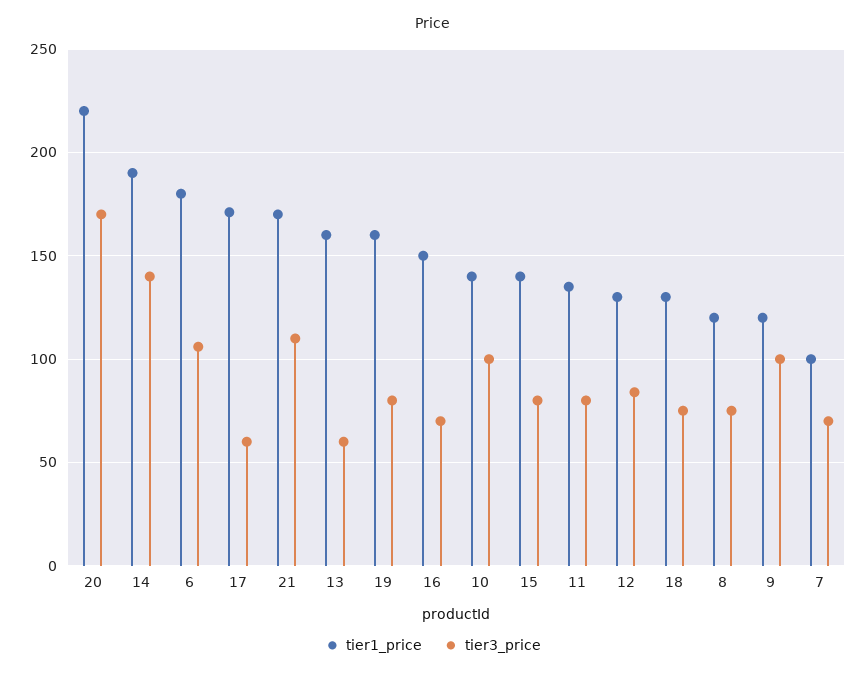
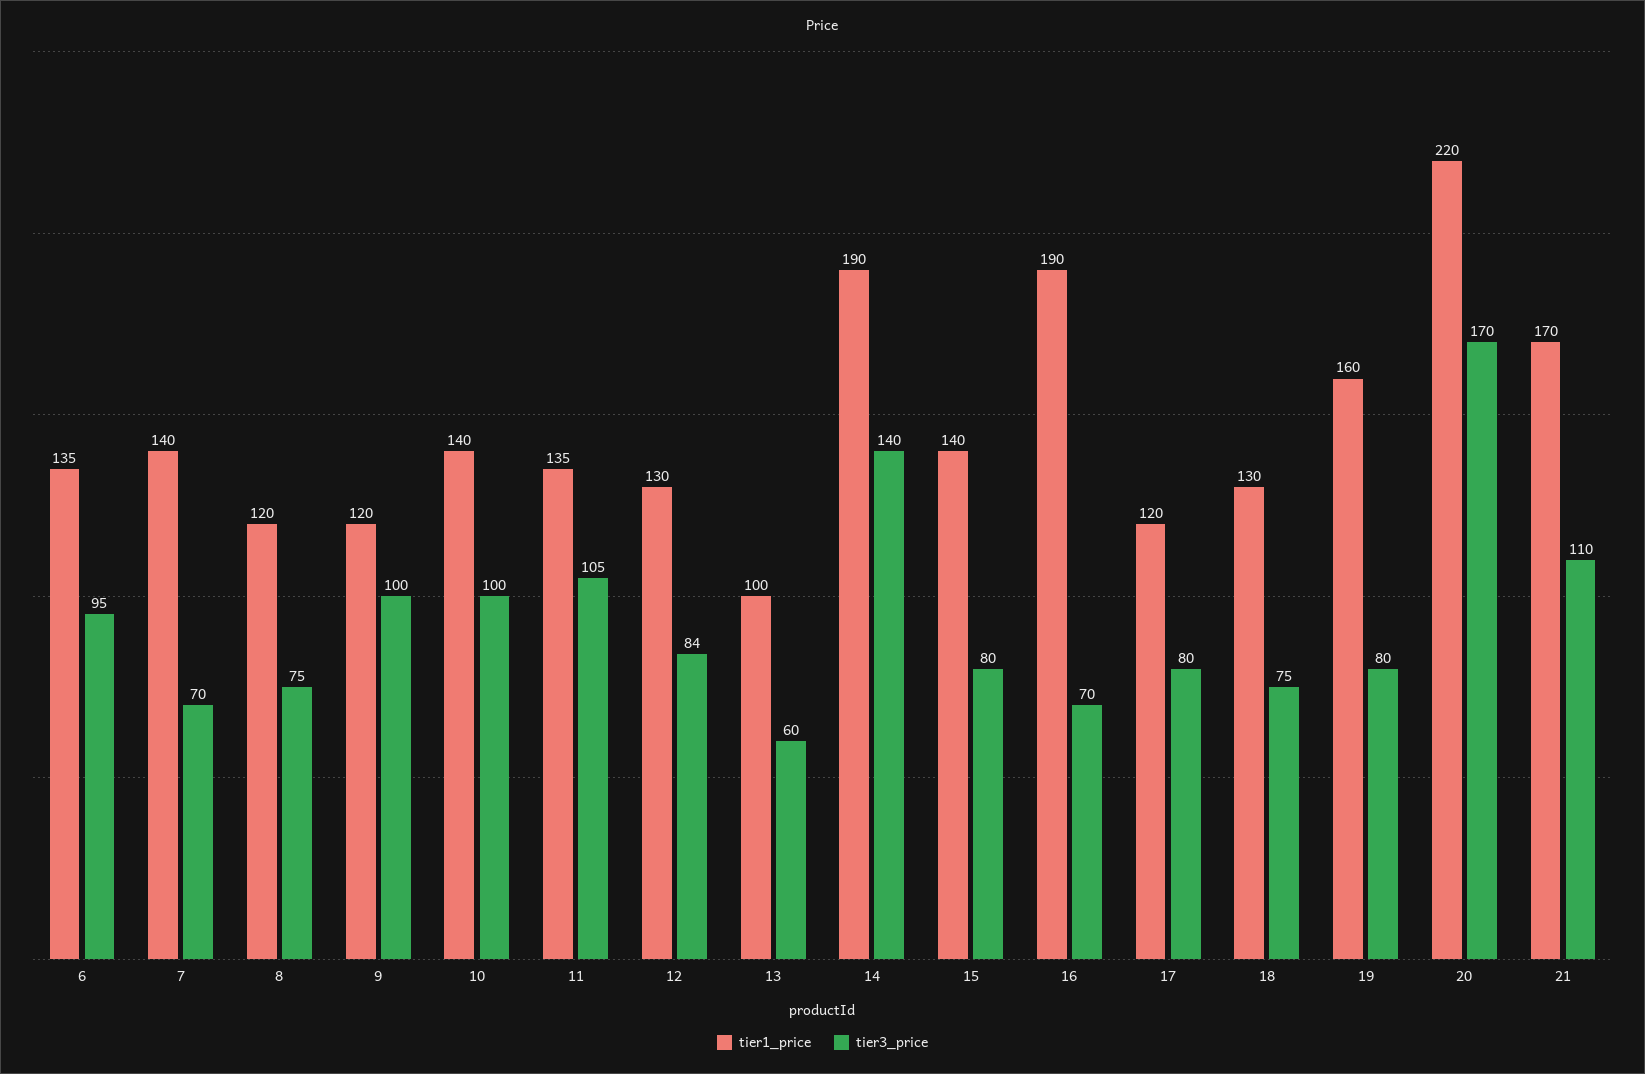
  {
    "tier1_price": {
      "20": 220,
      "14": 190,
-     "6": 180,
+     "6": 135,
-     "17": 170,
+     "17": 120,
      "21": 170,
-     "13": 160,
+     "13": 100,
      "19": 160,
-     "16": 150,
+     "16": 190,
      "10": 140,
      "15": 140,
      "11": 135,
      "12": 130,
      "18": 130,
      "8": 120,
      "9": 120,
-     "7": 100
+     "7": 140
    },
    "tier3_price": {
      "20": 170,
      "14": 140,
-     "6": 105,
+     "6": 95,
-     "17": 60,
+     "17": 80,
      "21": 110,
      "13": 60,
      "19": 80,
      "16": 70,
      "10": 100,
      "15": 80,
-     "11": 80,
+     "11": 105,
      "12": 84,
      "18": 75,
      "8": 75,
      "9": 100,
      "7": 70
    }
  }

